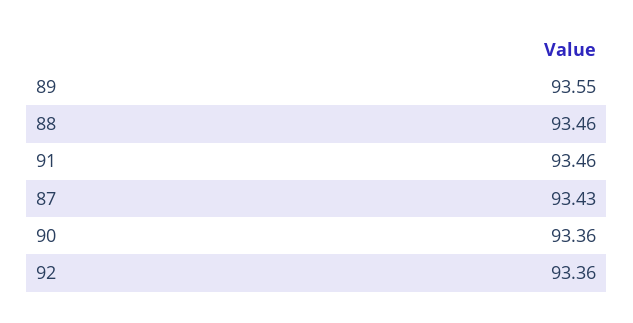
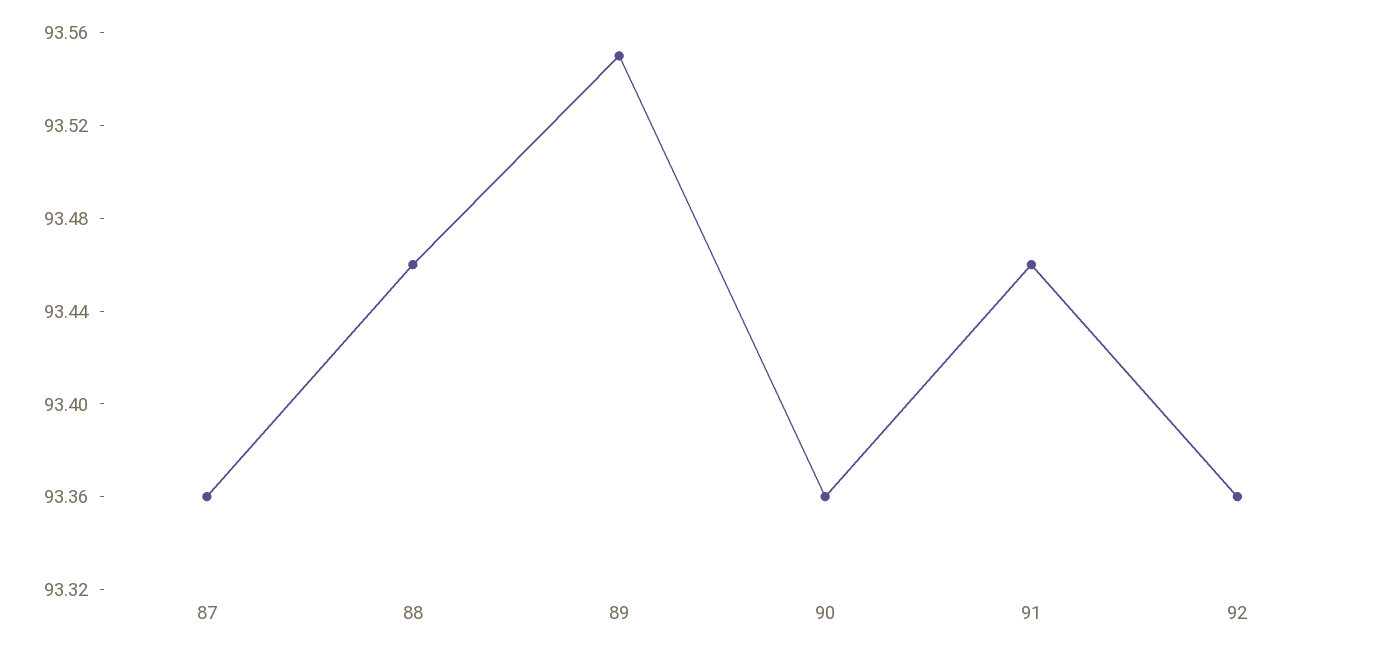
  {
    "89": 93.55,
    "88": 93.46,
    "91": 93.46,
-   "87": 93.43,
+   "87": 93.36,
    "90": 93.36,
    "92": 93.36
  }

